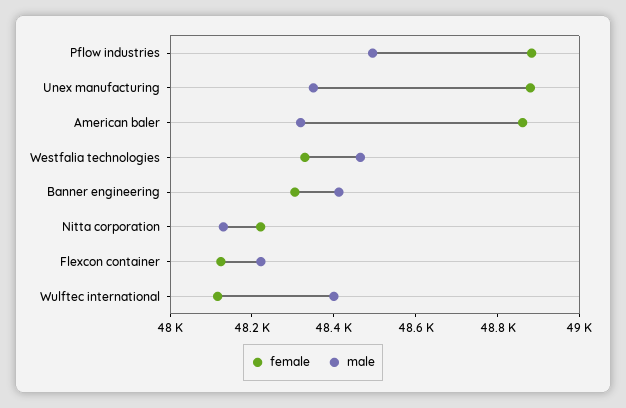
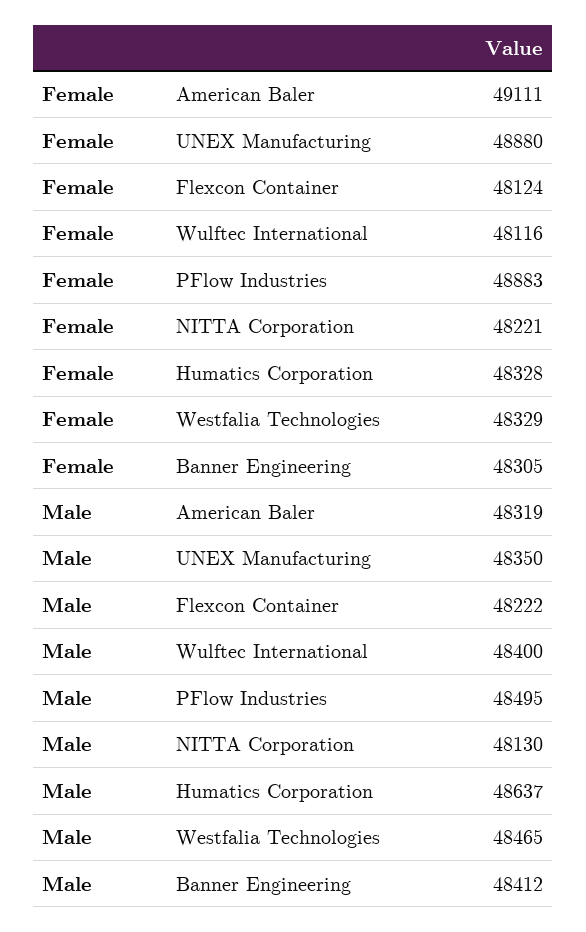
  {
    "female": {
      "Pflow industries": 48883,
      "Unex manufacturing": 48880,
-     "American baler": 48850,
+     "American baler": 49111,
      "Westfalia technologies": 48329,
      "Banner engineering": 48305,
      "Nitta corporation": 48221,
      "Flexcon container": 48124,
-     "Wulftec international": 48116
+     "Wulftec international": 48116,
+     "Humatics Corporation": 48328
    },
    "male": {
      "Pflow industries": 48495,
      "Unex manufacturing": 48350,
      "American baler": 48319,
      "Westfalia technologies": 48465,
      "Banner engineering": 48412,
      "Nitta corporation": 48130,
      "Flexcon container": 48222,
-     "Wulftec international": 48400
+     "Wulftec international": 48400,
+     "Humatics Corporation": 48637
    }
  }

